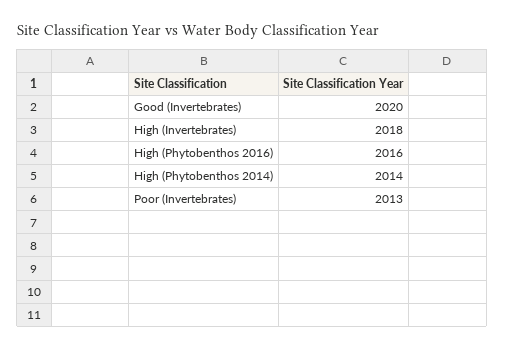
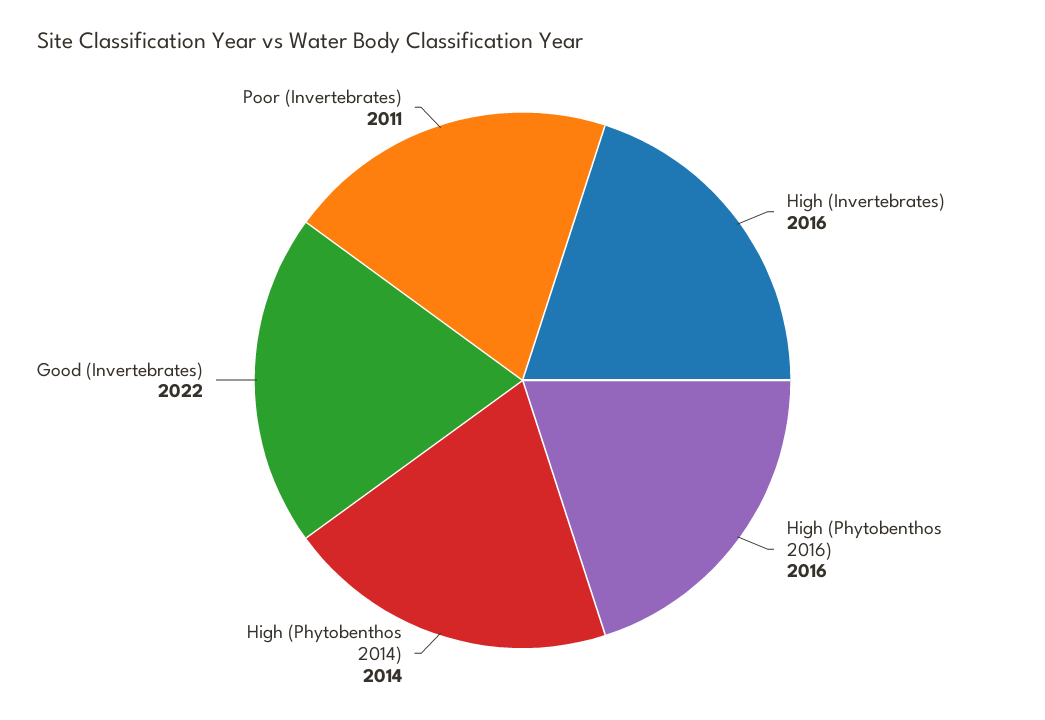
  {
-   "Good (Invertebrates)": 2020,
+   "Good (Invertebrates)": 2022,
-   "High (Invertebrates)": 2018,
+   "High (Invertebrates)": 2016,
    "High (Phytobenthos 2016)": 2016,
    "High (Phytobenthos 2014)": 2014,
-   "Poor (Invertebrates)": 2013
+   "Poor (Invertebrates)": 2011
  }

